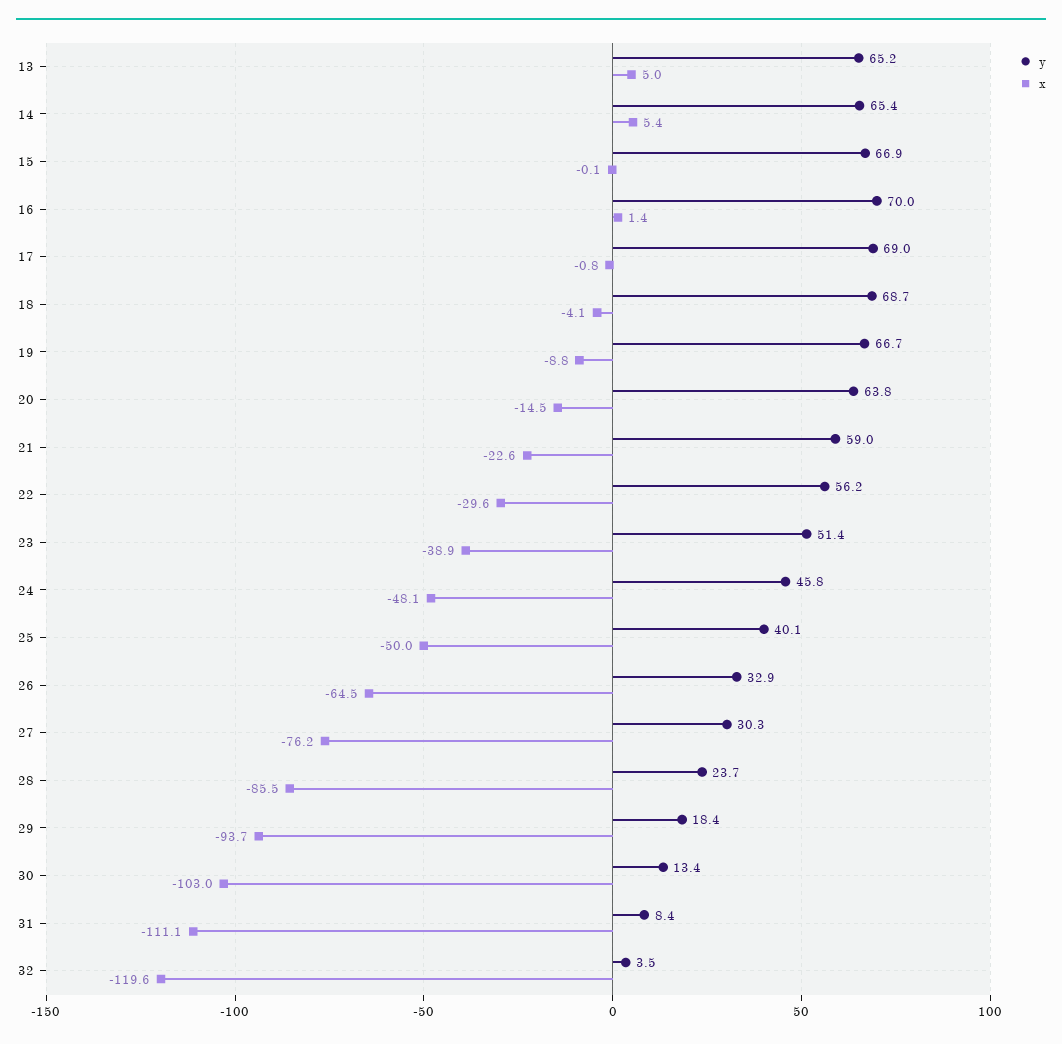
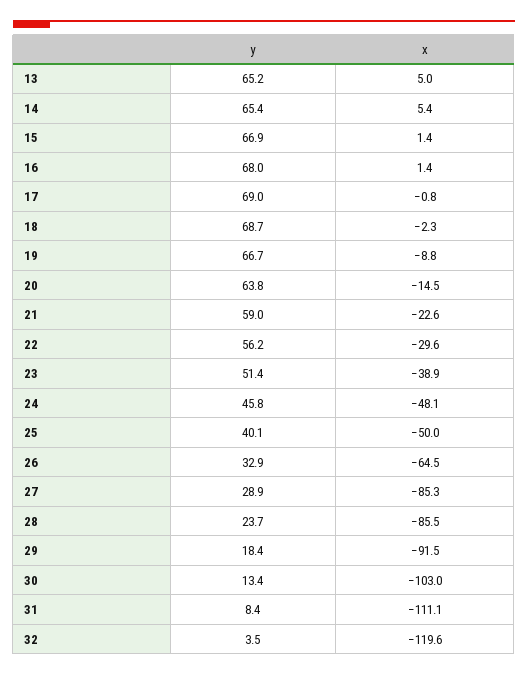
  {
    "y": {
      "13": 65.2,
      "14": 65.4,
      "15": 66.9,
-     "16": 70,
+     "16": 68,
      "17": 69,
      "18": 68.7,
      "19": 66.7,
      "20": 63.8,
      "21": 59,
      "22": 56.2,
      "23": 51.4,
      "24": 45.8,
      "25": 40.1,
      "26": 32.9,
-     "27": 30.3,
+     "27": 28.9,
      "28": 23.7,
      "29": 18.4,
      "30": 13.4,
      "31": 8.4,
      "32": 3.5
    },
    "x": {
      "13": 5,
      "14": 5.4,
-     "15": -0.1,
+     "15": 1.4,
      "16": 1.4,
      "17": -0.8,
-     "18": -4.1,
+     "18": -2.3,
      "19": -8.8,
      "20": -14.5,
      "21": -22.6,
      "22": -29.6,
      "23": -38.9,
      "24": -48.1,
      "25": -50,
      "26": -64.5,
-     "27": -76.2,
+     "27": -85.3,
      "28": -85.5,
-     "29": -93.7,
+     "29": -91.5,
      "30": -103,
      "31": -111.1,
      "32": -119.6
    }
  }

